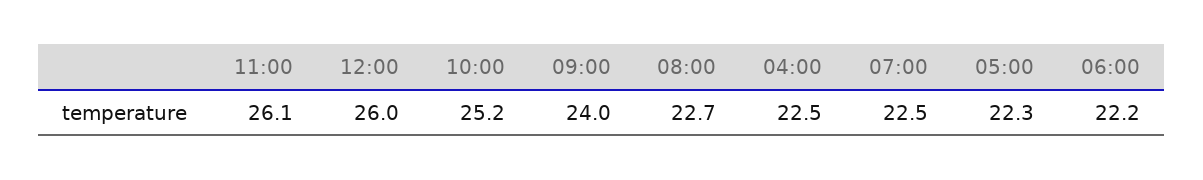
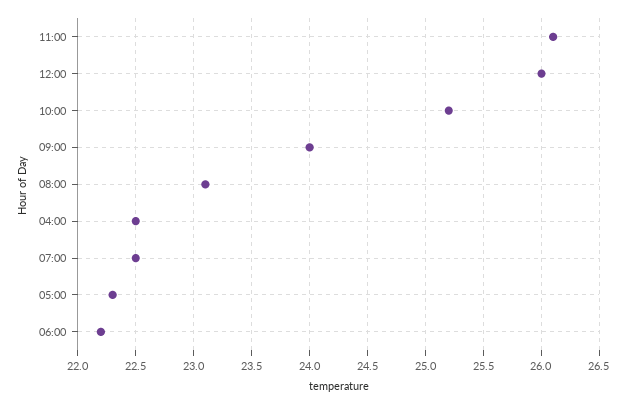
  {
    "11:00": 26.1,
    "12:00": 26,
    "10:00": 25.2,
    "09:00": 24,
-   "08:00": 22.7,
+   "08:00": 23.1,
    "04:00": 22.5,
    "07:00": 22.5,
    "05:00": 22.3,
    "06:00": 22.2
  }

